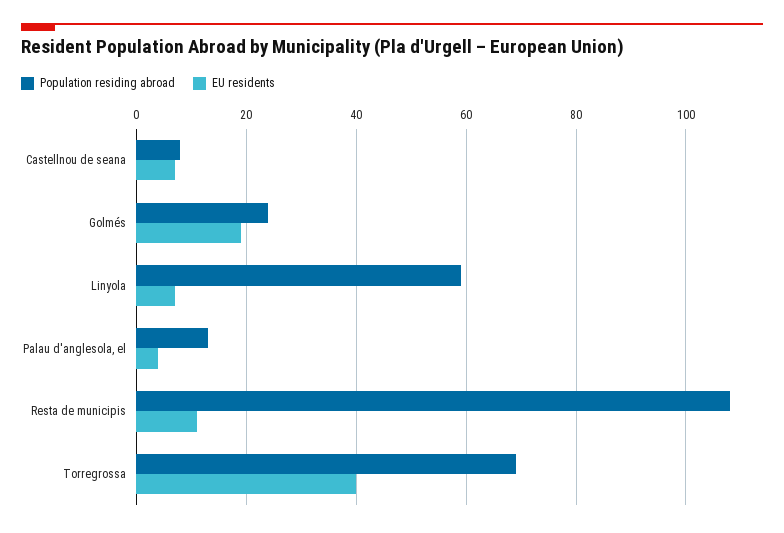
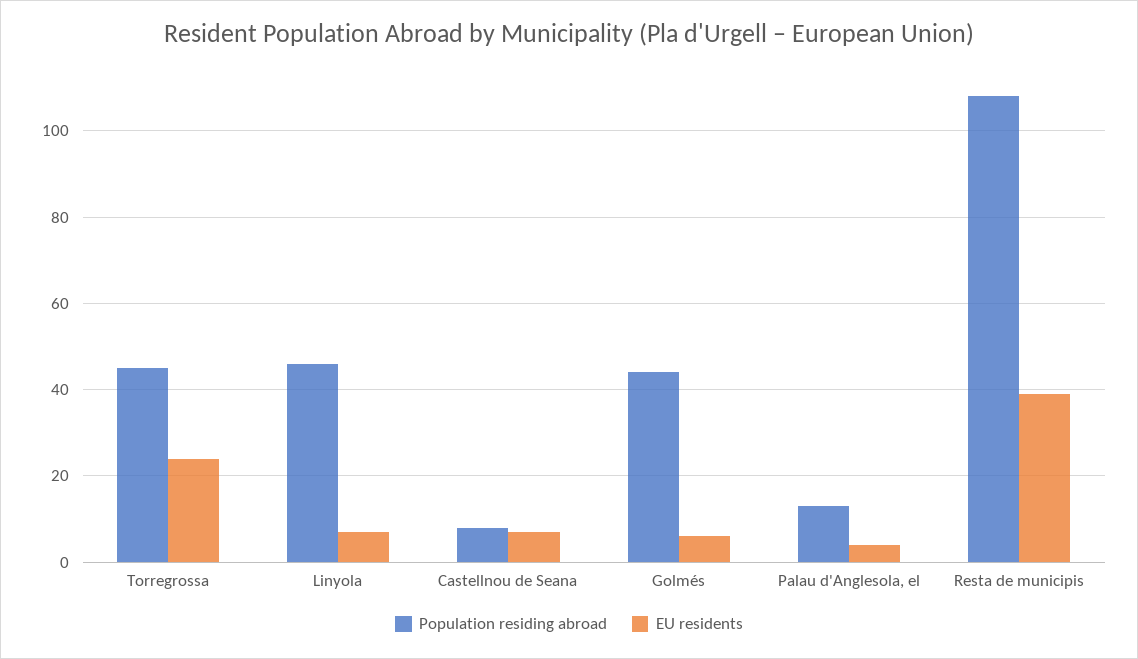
  {
    "Population residing abroad": {
      "Castellnou de seana": 10,
-     "Golmés": 25,
+     "Golmés": 45,
-     "Linyola": 60,
+     "Linyola": 45,
      "Palau d'anglesola, el": 15,
      "Resta de municipis": 110,
-     "Torregrossa": 70
+     "Torregrossa": 45
    },
    "EU residents": {
      "Castellnou de seana": 5,
-     "Golmés": 20,
+     "Golmés": 5,
      "Linyola": 5,
      "Palau d'anglesola, el": 5,
-     "Resta de municipis": 10,
+     "Resta de municipis": 40,
-     "Torregrossa": 40
+     "Torregrossa": 25
    }
  }

